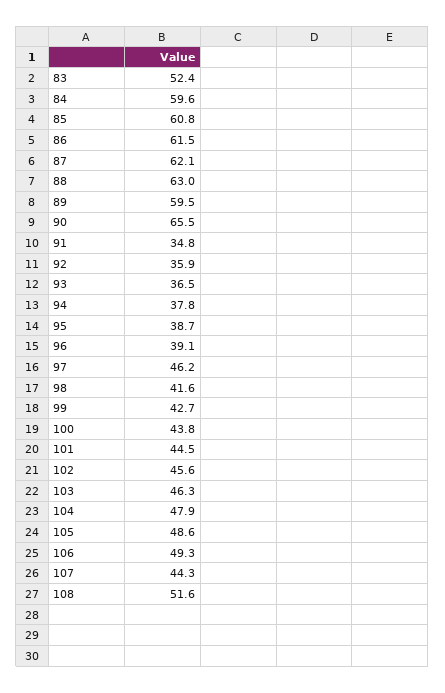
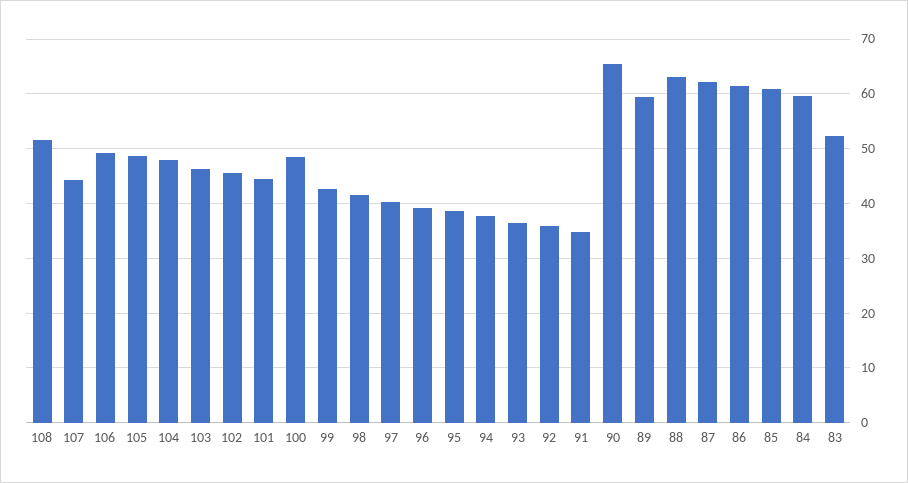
  {
    "83": 52.4,
    "84": 59.6,
    "85": 60.8,
    "86": 61.5,
    "87": 62.1,
    "88": 63,
    "89": 59.5,
    "90": 65.5,
    "91": 34.8,
    "92": 35.9,
    "93": 36.5,
    "94": 37.8,
    "95": 38.7,
    "96": 39.1,
-   "97": 46.2,
+   "97": 40,
    "98": 41.6,
    "99": 42.7,
-   "100": 43.8,
+   "100": 48,
    "101": 44.5,
    "102": 45.6,
    "103": 46.3,
    "104": 47.9,
    "105": 48.6,
    "106": 49.3,
    "107": 44.3,
    "108": 51.6
  }

